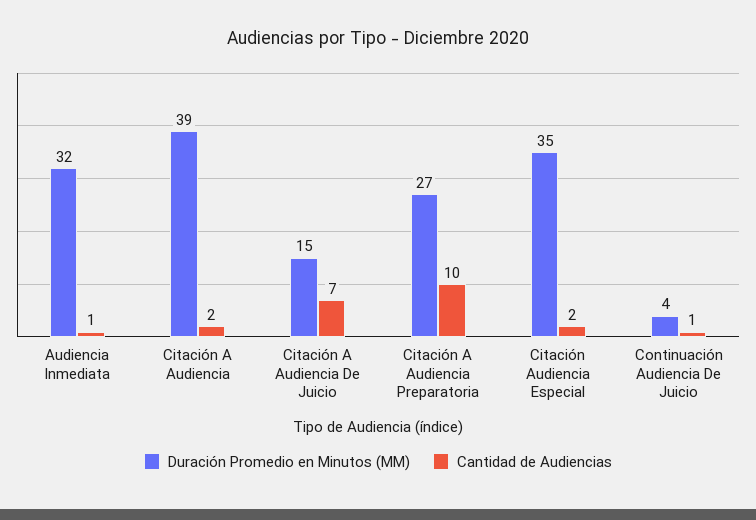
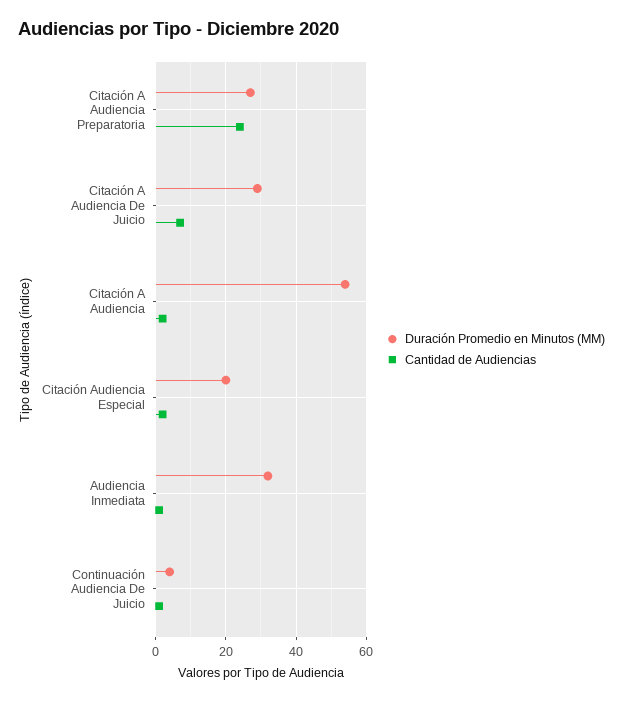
  {
    "Duración Promedio en Minutos (MM)": {
      "Audiencia Inmediata": 32,
-     "Citación A Audiencia": 39,
+     "Citación A Audiencia": 55,
-     "Citación A Audiencia De Juicio": 15,
+     "Citación A Audiencia De Juicio": 30,
      "Citación A Audiencia Preparatoria": 27,
-     "Citación Audiencia Especial": 35,
+     "Citación Audiencia Especial": 20,
      "Continuación Audiencia De Juicio": 4
    },
    "Cantidad de Audiencias": {
      "Audiencia Inmediata": 1,
      "Citación A Audiencia": 2,
      "Citación A Audiencia De Juicio": 7,
-     "Citación A Audiencia Preparatoria": 10,
+     "Citación A Audiencia Preparatoria": 25,
      "Citación Audiencia Especial": 2,
      "Continuación Audiencia De Juicio": 1
    }
  }

